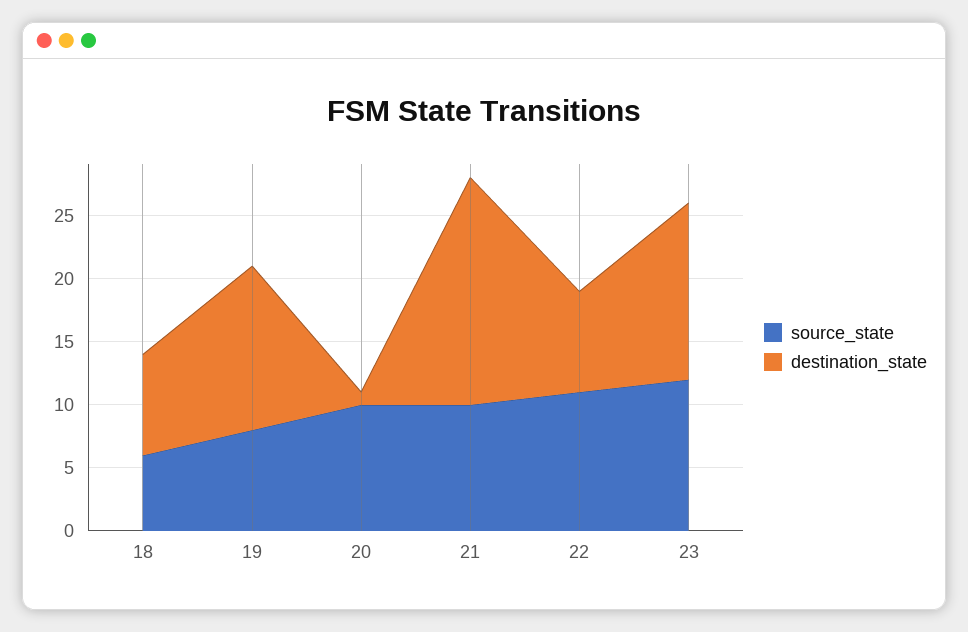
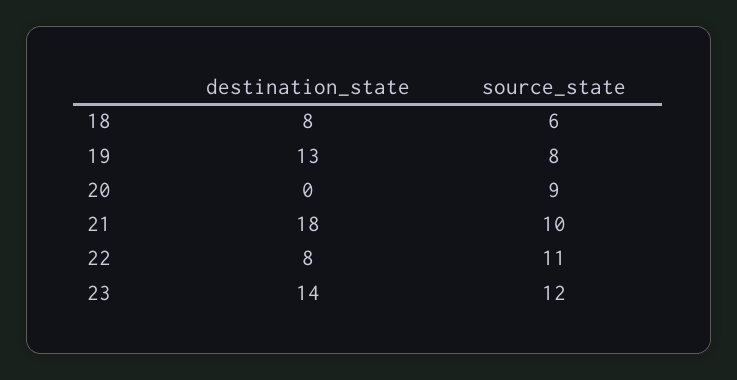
  {
    "source_state": {
      "18": 6,
      "19": 8,
-     "20": 10,
+     "20": 9,
      "21": 10,
      "22": 11,
      "23": 12
    },
    "destination_state": {
      "18": 8,
      "19": 13,
-     "20": 1,
+     "20": 0,
      "21": 18,
      "22": 8,
      "23": 14
    }
  }

